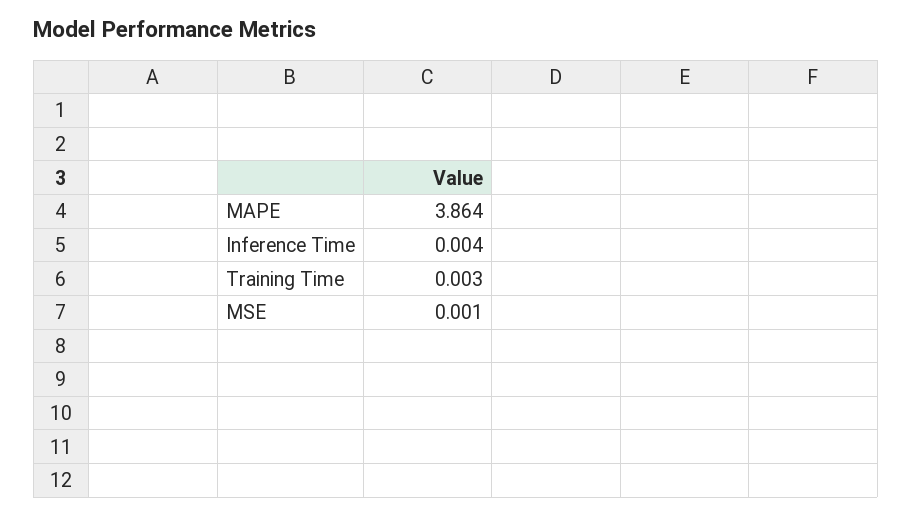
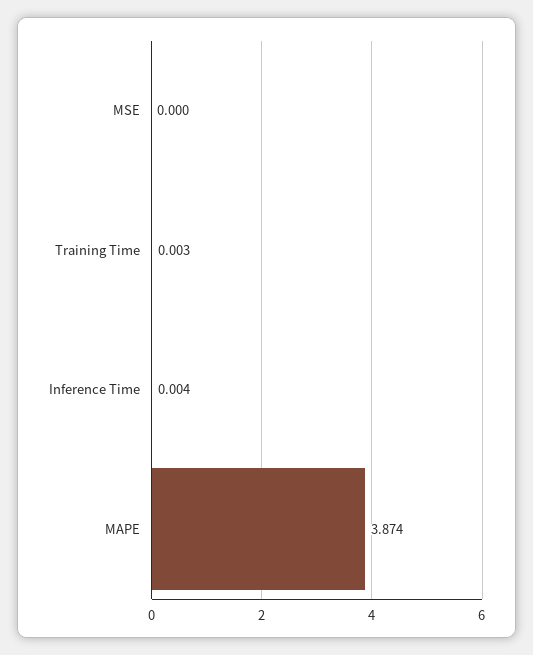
  {
-   "MAPE": 3.864,
+   "MAPE": 3.874,
    "Inference Time": 0.004,
    "Training Time": 0.003,
-   "MSE": 0.001
+   "MSE": 0
  }

